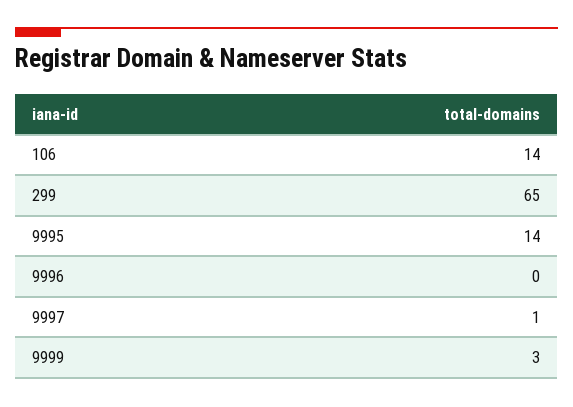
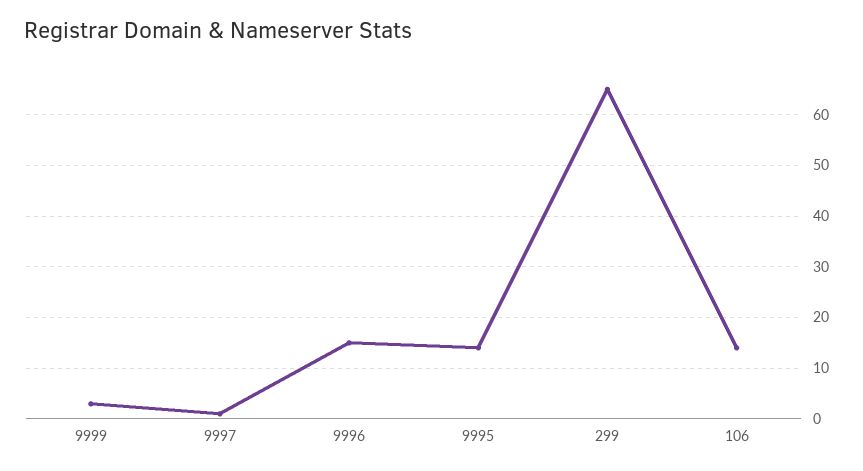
  {
    "106": 14,
    "299": 65,
    "9995": 14,
-   "9996": 0,
+   "9996": 15,
    "9997": 1,
    "9999": 3
  }

